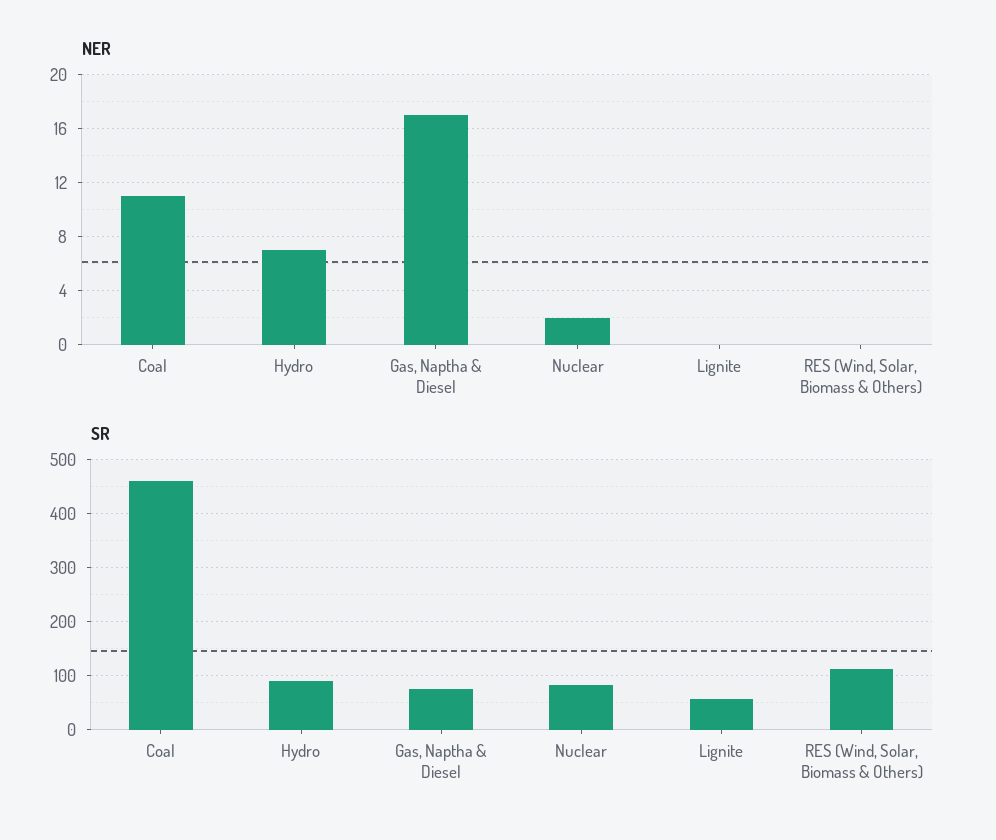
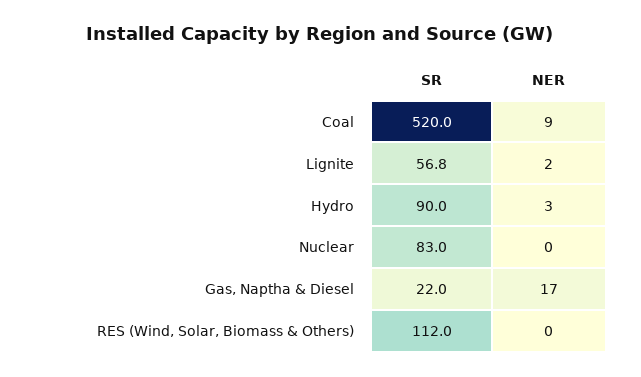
  {
    "NER": {
-     "Coal": 11,
+     "Coal": 9,
-     "Hydro": 7,
+     "Hydro": 3,
      "Gas, Naptha & Diesel": 17,
-     "Nuclear": 2,
+     "Nuclear": 0,
-     "Lignite": 0,
+     "Lignite": 2,
      "RES (Wind, Solar, Biomass & Others)": 0
    },
    "SR": {
-     "Coal": 460,
+     "Coal": 520,
      "Hydro": 90,
-     "Gas, Naptha & Diesel": 80,
+     "Gas, Naptha & Diesel": 22,
      "Nuclear": 83,
      "Lignite": 56.8,
      "RES (Wind, Solar, Biomass & Others)": 112
    }
  }

